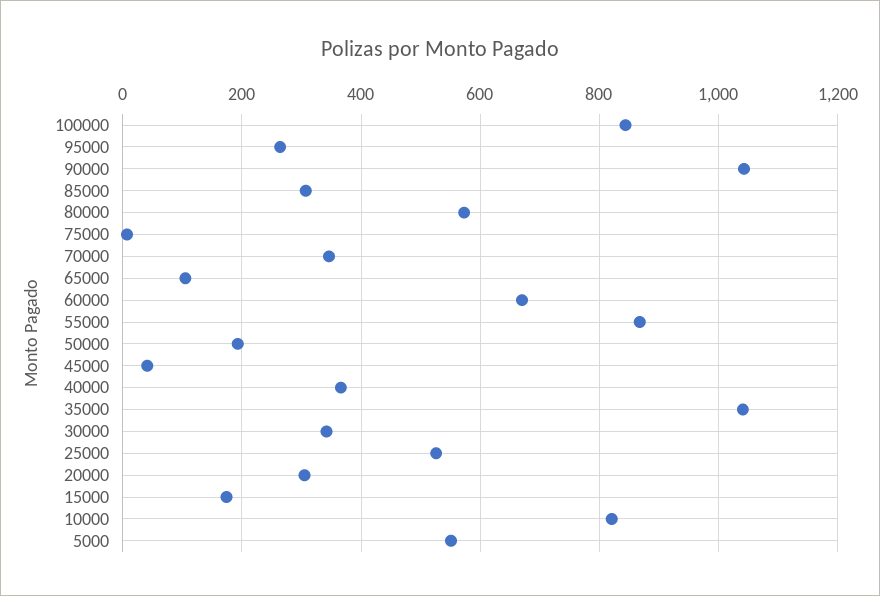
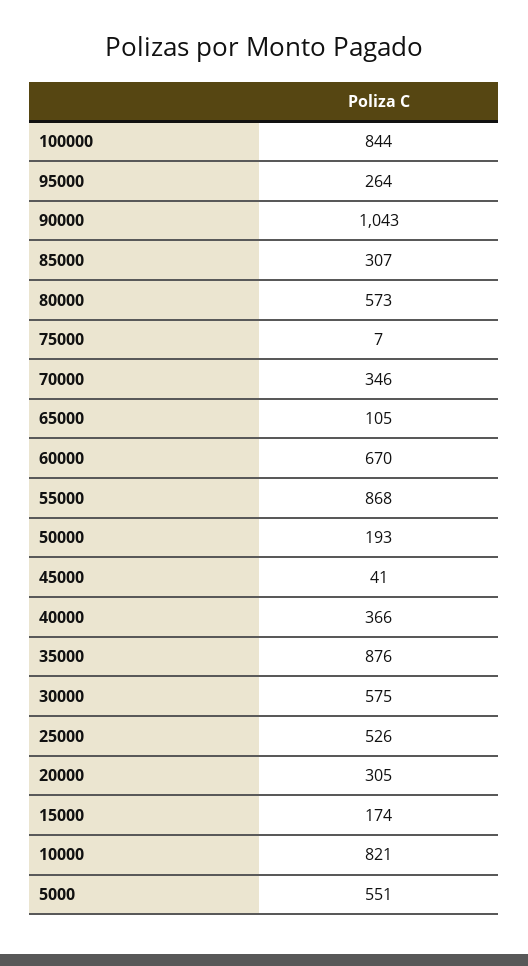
  {
    "100000": 844,
    "95000": 264,
    "90000": 1043,
    "85000": 307,
    "80000": 573,
    "75000": 7,
    "70000": 346,
    "65000": 105,
    "60000": 670,
    "55000": 868,
    "50000": 193,
    "45000": 41,
    "40000": 366,
-   "35000": 1040,
+   "35000": 876,
-   "30000": 340,
+   "30000": 575,
    "25000": 526,
    "20000": 305,
    "15000": 174,
    "10000": 821,
    "5000": 551
  }

